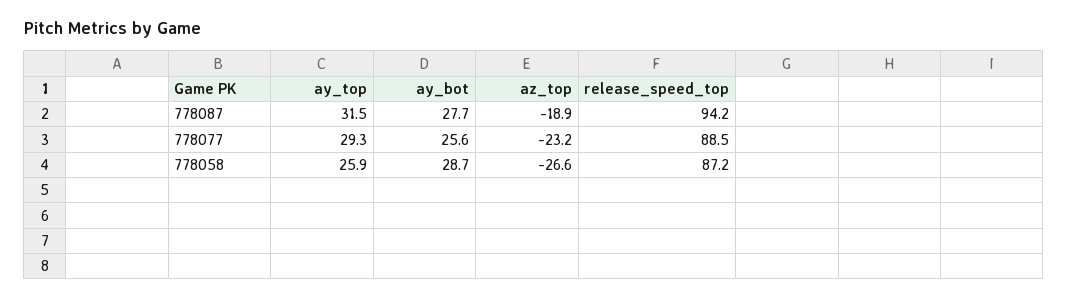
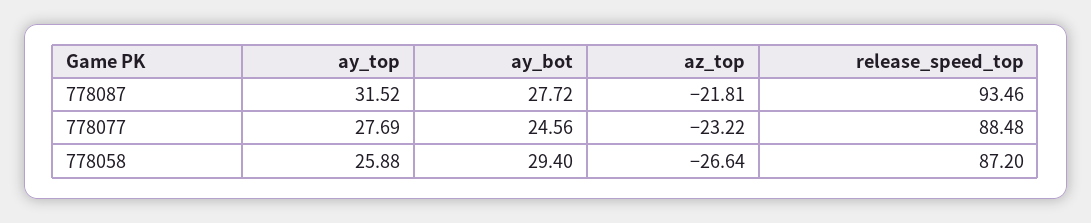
  {
    "ay_top": {
      "778087": 31.52,
-     "778077": 29.3,
+     "778077": 27.69,
      "778058": 25.88
    },
    "ay_bot": {
      "778087": 27.72,
-     "778077": 25.6,
+     "778077": 24.56,
-     "778058": 28.7
+     "778058": 29.4
    },
    "az_top": {
-     "778087": -18.9,
+     "778087": -21.81,
      "778077": -23.22,
      "778058": -26.64
    },
    "release_speed_top": {
-     "778087": 94.2,
+     "778087": 93.46,
      "778077": 88.48,
      "778058": 87.2
    }
  }

